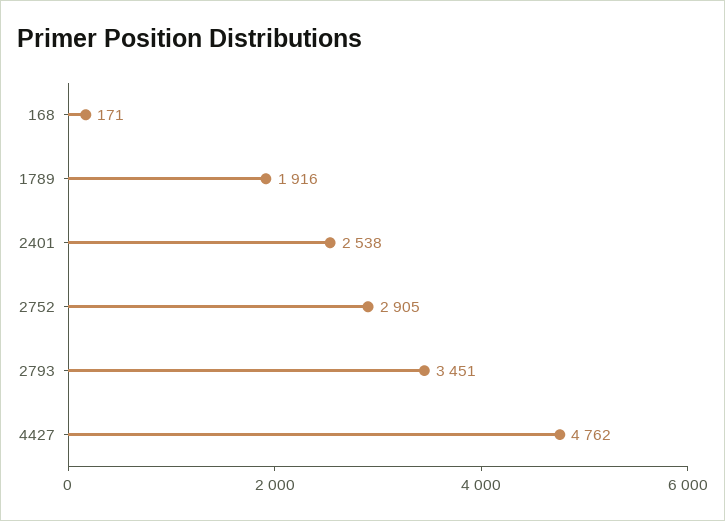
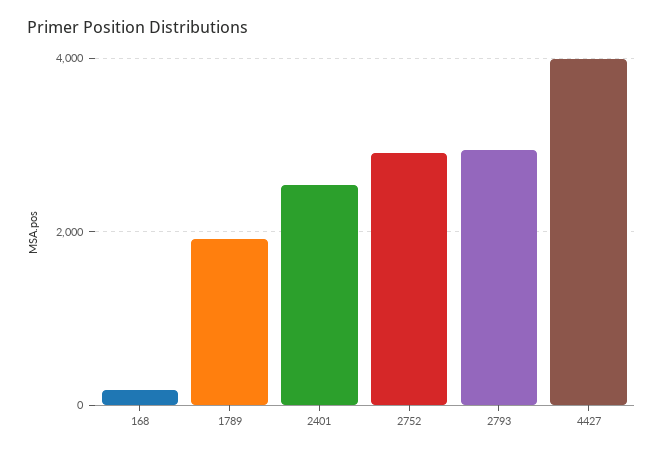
  {
    "168": 171,
    "1789": 1916,
    "2401": 2538,
    "2752": 2905,
-   "2793": 3451,
+   "2793": 3000,
-   "4427": 4762
+   "4427": 4000
  }

